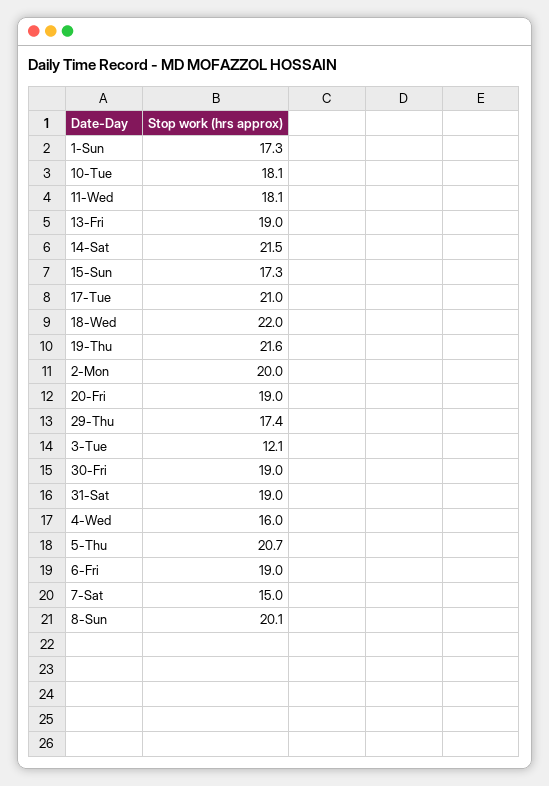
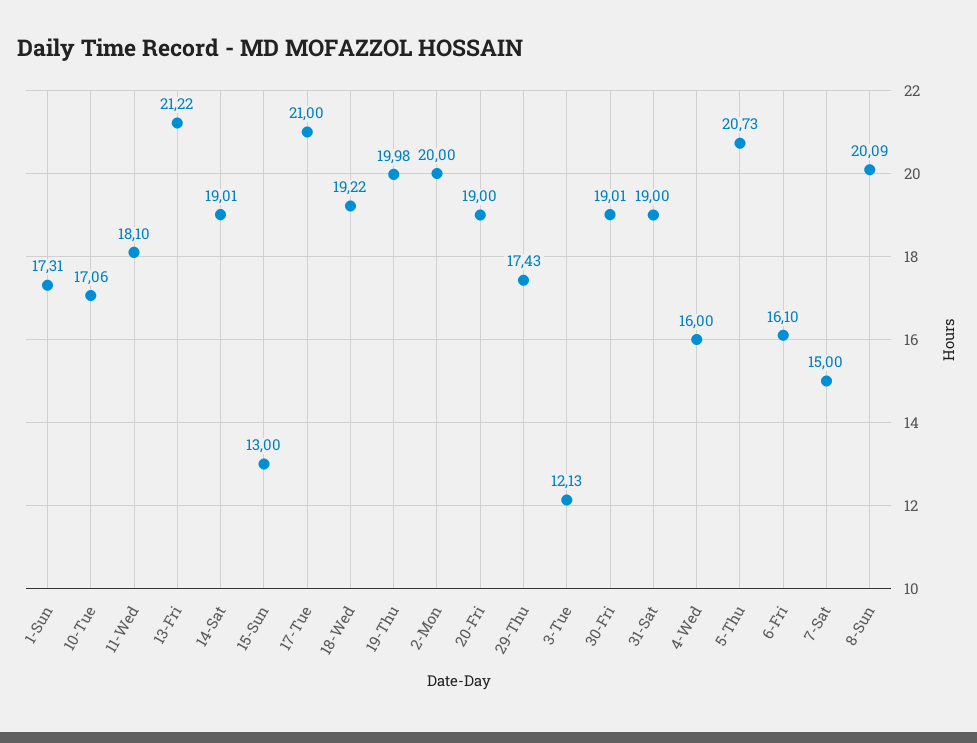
  {
    "1-Sun": 17.31,
-   "10-Tue": 18.1,
+   "10-Tue": 17.06,
    "11-Wed": 18.1,
-   "13-Fri": 19,
+   "13-Fri": 21.22,
-   "14-Sat": 21.5,
+   "14-Sat": 19.01,
-   "15-Sun": 17.3,
+   "15-Sun": 13,
    "17-Tue": 21,
-   "18-Wed": 22,
+   "18-Wed": 19.22,
-   "19-Thu": 21.6,
+   "19-Thu": 19.98,
    "2-Mon": 20,
    "20-Fri": 19,
    "29-Thu": 17.43,
    "3-Tue": 12.13,
    "30-Fri": 19.01,
    "31-Sat": 19,
    "4-Wed": 16,
    "5-Thu": 20.73,
-   "6-Fri": 19,
+   "6-Fri": 16.1,
    "7-Sat": 15,
    "8-Sun": 20.09
  }

